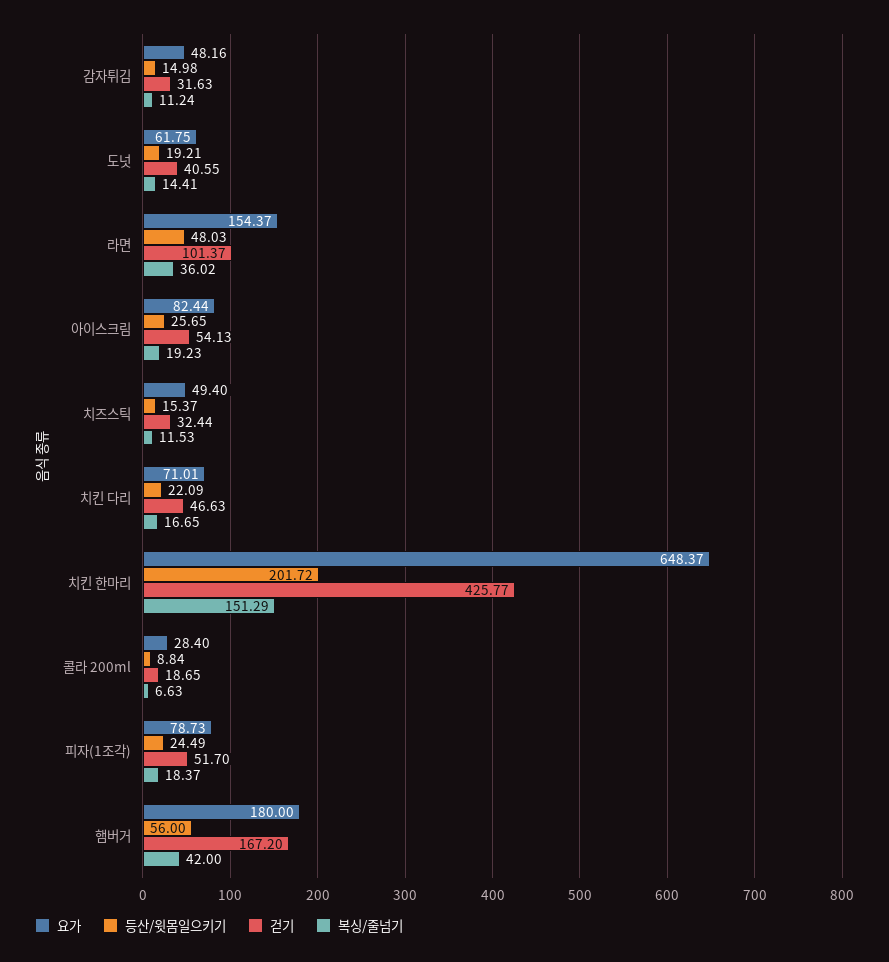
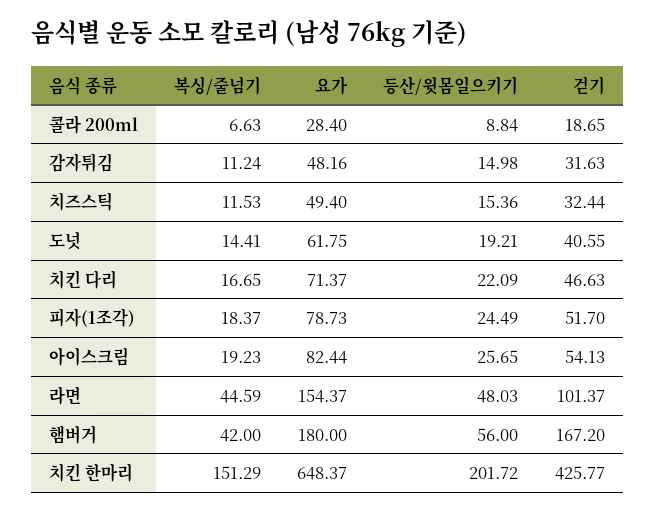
  {
    "요가": {
      "감자튀김": 48.16,
      "도넛": 61.75,
      "라면": 154.37,
      "아이스크림": 82.44,
      "치즈스틱": 49.4,
-     "치킨 다리": 71.01,
+     "치킨 다리": 71.37,
      "치킨 한마리": 648.37,
      "콜라 200ml": 28.4,
      "피자(1조각)": 78.73,
      "햄버거": 180
    },
    "등산/윗몸일으키기": {
      "감자튀김": 14.98,
      "도넛": 19.21,
      "라면": 48.03,
      "아이스크림": 25.65,
-     "치즈스틱": 15.37,
+     "치즈스틱": 15.36,
      "치킨 다리": 22.09,
      "치킨 한마리": 201.72,
      "콜라 200ml": 8.84,
      "피자(1조각)": 24.49,
      "햄버거": 56
    },
    "걷기": {
      "감자튀김": 31.63,
      "도넛": 40.55,
      "라면": 101.37,
      "아이스크림": 54.13,
      "치즈스틱": 32.44,
      "치킨 다리": 46.63,
      "치킨 한마리": 425.77,
      "콜라 200ml": 18.65,
      "피자(1조각)": 51.7,
      "햄버거": 167.2
    },
    "복싱/줄넘기": {
      "감자튀김": 11.24,
      "도넛": 14.41,
-     "라면": 36.02,
+     "라면": 44.59,
      "아이스크림": 19.23,
      "치즈스틱": 11.53,
      "치킨 다리": 16.65,
      "치킨 한마리": 151.29,
      "콜라 200ml": 6.63,
      "피자(1조각)": 18.37,
      "햄버거": 42
    }
  }

